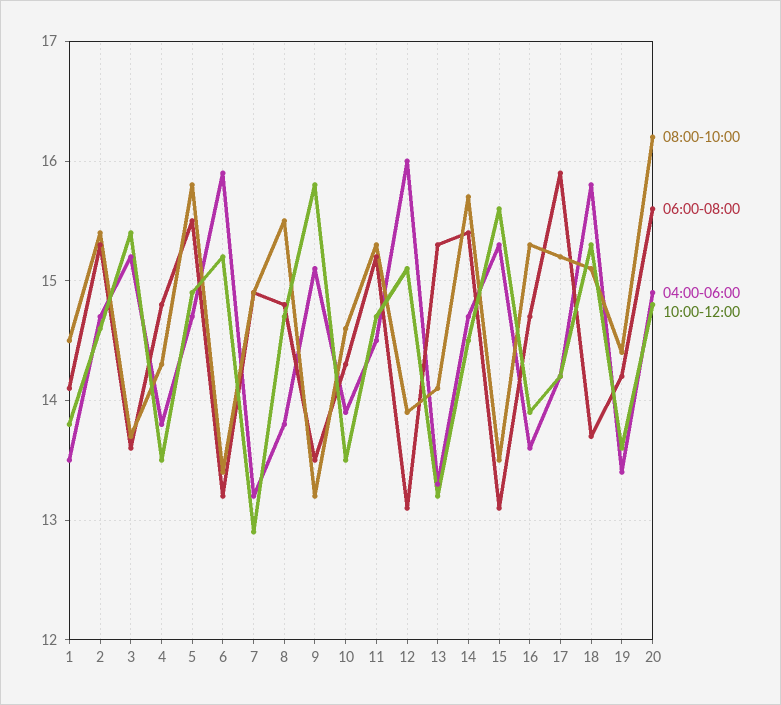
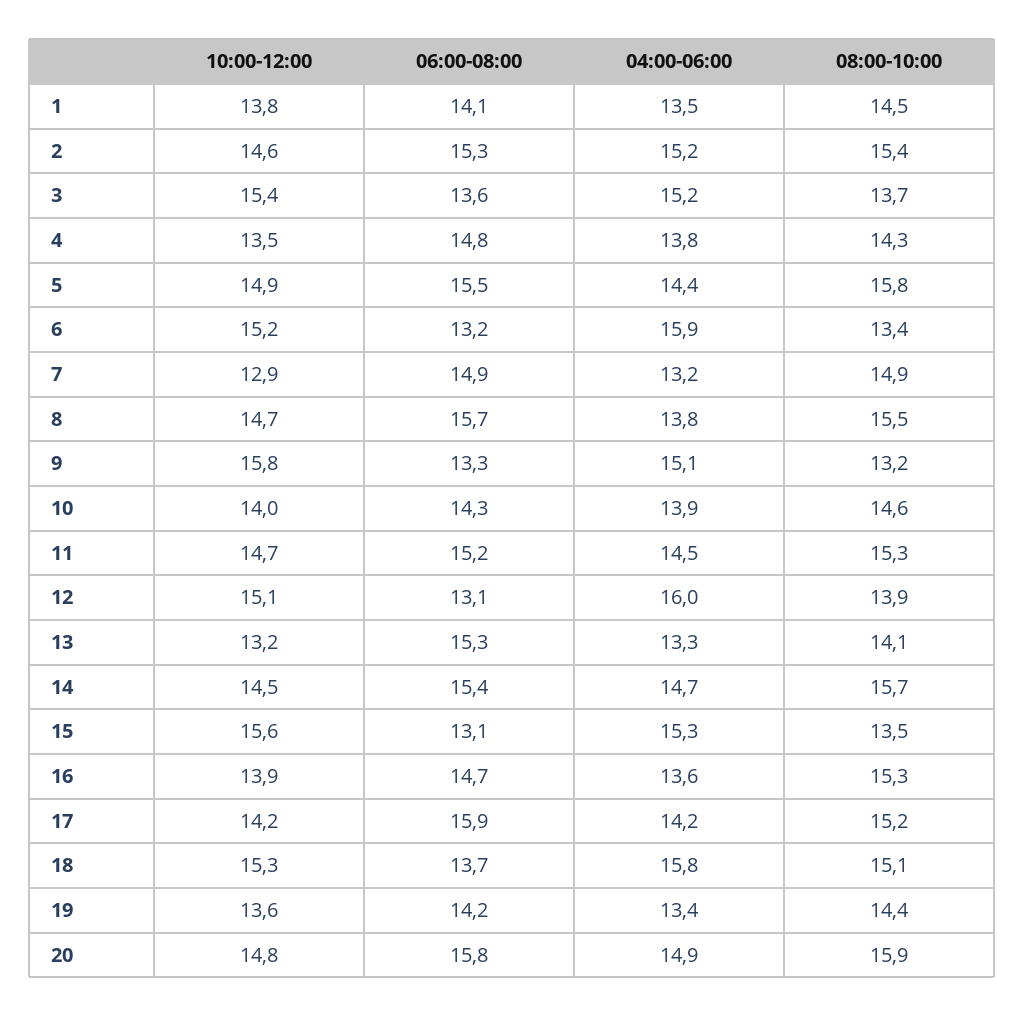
  {
    "08:00-10:00": {
      "1": 14.5,
      "2": 15.4,
      "3": 13.7,
      "4": 14.3,
      "5": 15.8,
      "6": 13.4,
      "7": 14.9,
      "8": 15.5,
      "9": 13.2,
      "10": 14.6,
      "11": 15.3,
      "12": 13.9,
      "13": 14.1,
      "14": 15.7,
      "15": 13.5,
      "16": 15.3,
      "17": 15.2,
      "18": 15.1,
      "19": 14.4,
-     "20": 16.2
+     "20": 15.9
    },
    "06:00-08:00": {
      "1": 14.1,
      "2": 15.3,
      "3": 13.6,
      "4": 14.8,
      "5": 15.5,
      "6": 13.2,
      "7": 14.9,
-     "8": 14.8,
+     "8": 15.7,
-     "9": 13.5,
+     "9": 13.3,
      "10": 14.3,
      "11": 15.2,
      "12": 13.1,
      "13": 15.3,
      "14": 15.4,
      "15": 13.1,
      "16": 14.7,
      "17": 15.9,
      "18": 13.7,
      "19": 14.2,
-     "20": 15.6
+     "20": 15.8
    },
    "04:00-06:00": {
      "1": 13.5,
-     "2": 14.7,
+     "2": 15.2,
      "3": 15.2,
      "4": 13.8,
-     "5": 14.7,
+     "5": 14.4,
      "6": 15.9,
      "7": 13.2,
      "8": 13.8,
      "9": 15.1,
      "10": 13.9,
      "11": 14.5,
      "12": 16,
      "13": 13.3,
      "14": 14.7,
      "15": 15.3,
      "16": 13.6,
      "17": 14.2,
      "18": 15.8,
      "19": 13.4,
      "20": 14.9
    },
    "10:00-12:00": {
      "1": 13.8,
      "2": 14.6,
      "3": 15.4,
      "4": 13.5,
      "5": 14.9,
      "6": 15.2,
      "7": 12.9,
      "8": 14.7,
      "9": 15.8,
-     "10": 13.5,
+     "10": 14,
      "11": 14.7,
      "12": 15.1,
      "13": 13.2,
      "14": 14.5,
      "15": 15.6,
      "16": 13.9,
      "17": 14.2,
      "18": 15.3,
      "19": 13.6,
      "20": 14.8
    }
  }

